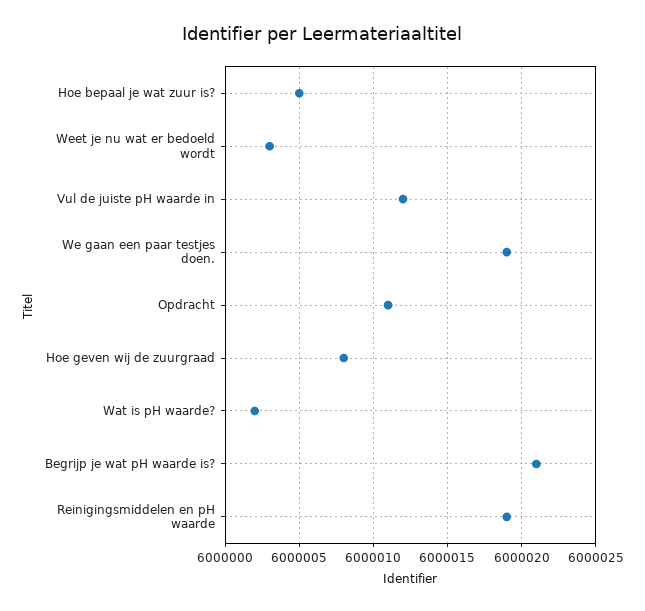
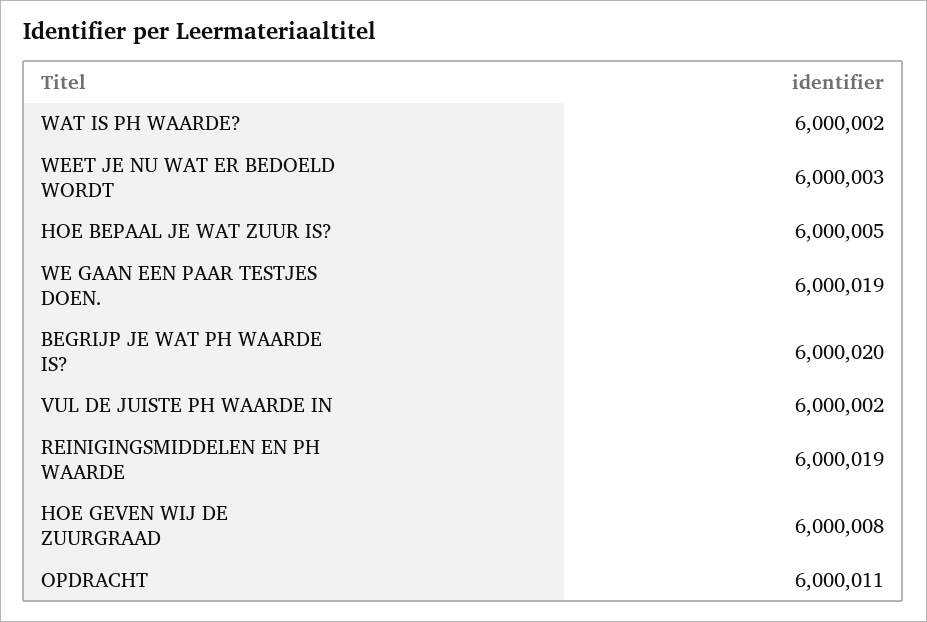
  {
    "Hoe bepaal je wat zuur is?": 6000005,
    "Weet je nu wat er bedoeld wordt": 6000003,
-   "Vul de juiste pH waarde in": 6000012,
+   "Vul de juiste pH waarde in": 6000002,
    "We gaan een paar testjes doen.": 6000019,
    "Opdracht": 6000011,
    "Hoe geven wij de zuurgraad": 6000008,
    "Wat is pH waarde?": 6000002,
-   "Begrijp je wat pH waarde is?": 6000021,
+   "Begrijp je wat pH waarde is?": 6000020,
    "Reinigingsmiddelen en pH waarde": 6000019
  }

